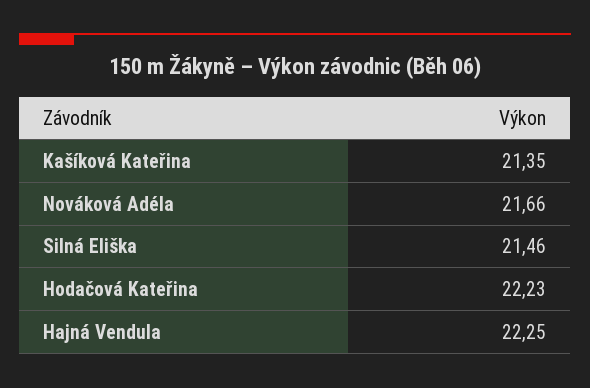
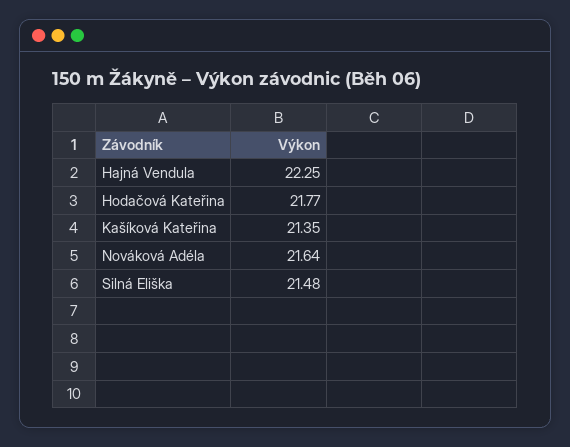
  {
    "Kašíková Kateřina": 21.35,
-   "Nováková Adéla": 21.66,
+   "Nováková Adéla": 21.64,
-   "Silná Eliška": 21.46,
+   "Silná Eliška": 21.48,
-   "Hodačová Kateřina": 22.23,
+   "Hodačová Kateřina": 21.77,
    "Hajná Vendula": 22.25
  }

